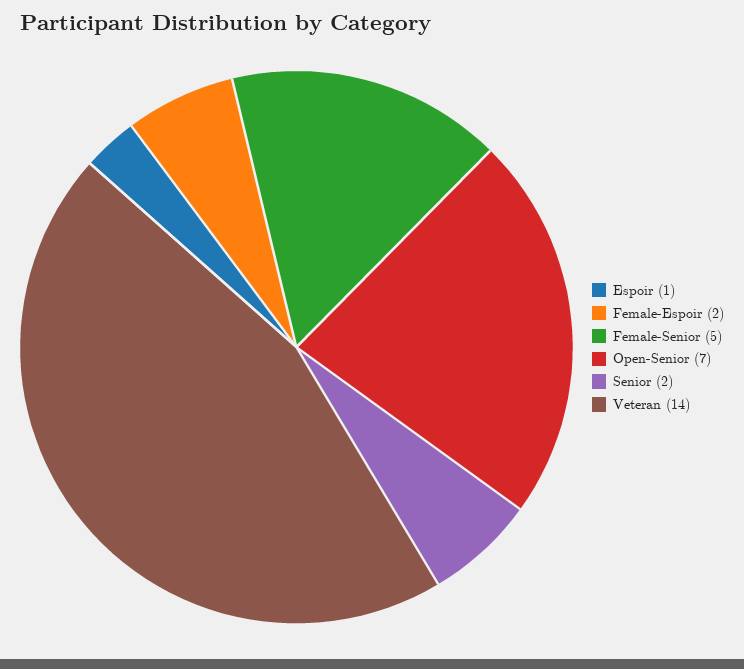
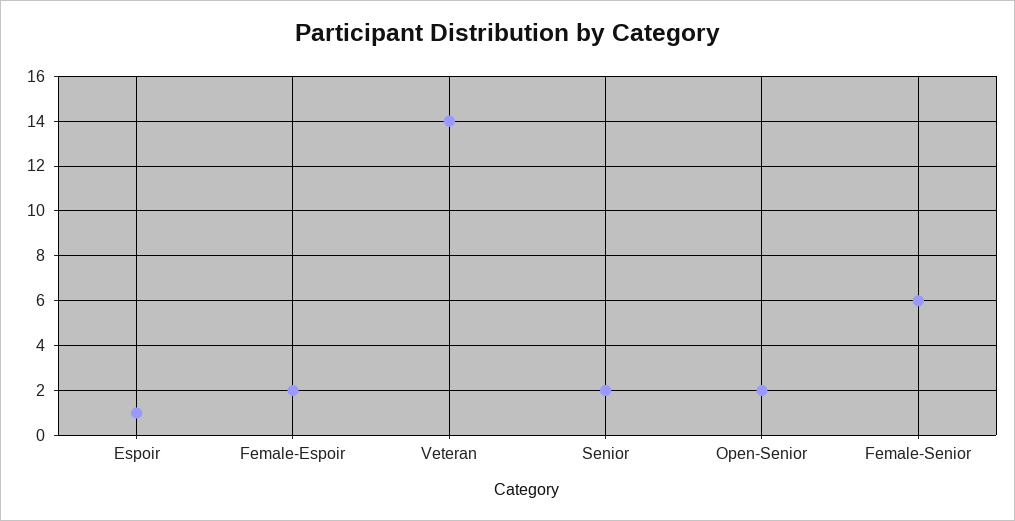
  {
    "Espoir": 1,
    "Female-Espoir": 2,
-   "Female-Senior": 5,
+   "Female-Senior": 6,
-   "Open-Senior": 7,
+   "Open-Senior": 2,
    "Senior": 2,
    "Veteran": 14
  }

